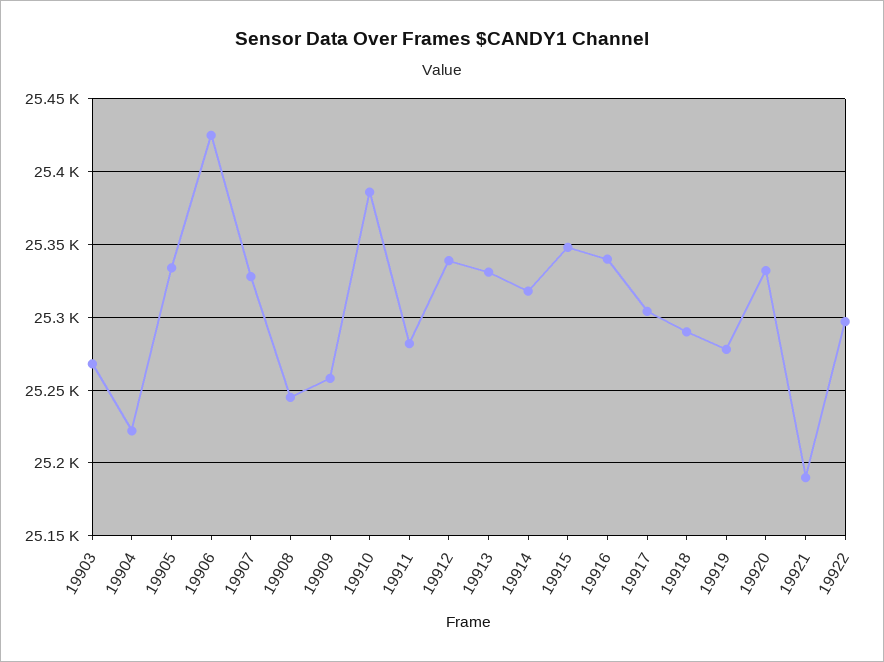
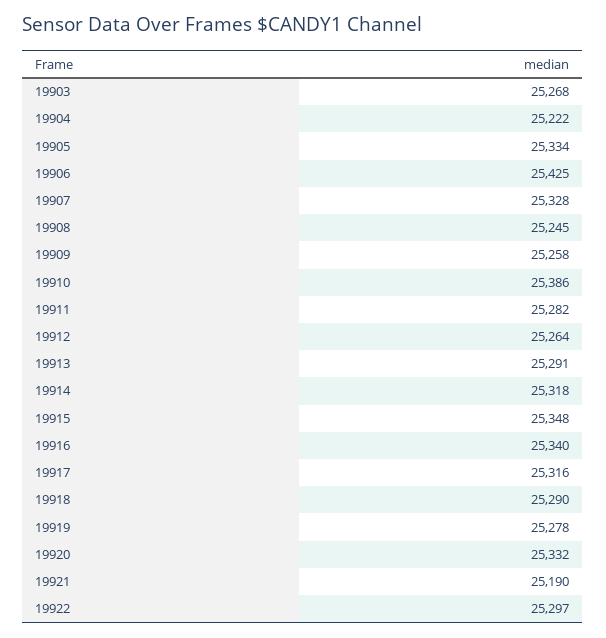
  {
    "19903": 25268,
    "19904": 25222,
    "19905": 25334,
    "19906": 25425,
    "19907": 25328,
    "19908": 25245,
    "19909": 25258,
    "19910": 25386,
    "19911": 25282,
-   "19912": 25340,
+   "19912": 25264,
-   "19913": 25330,
+   "19913": 25291,
    "19914": 25318,
    "19915": 25348,
    "19916": 25340,
-   "19917": 25305,
+   "19917": 25316,
    "19918": 25290,
    "19919": 25278,
    "19920": 25332,
    "19921": 25190,
    "19922": 25297
  }

